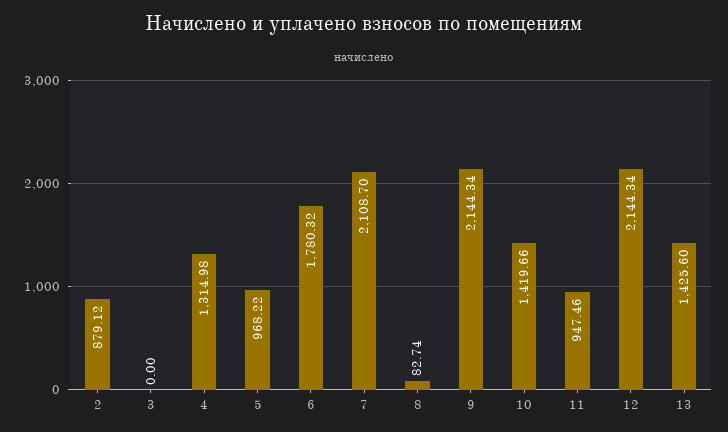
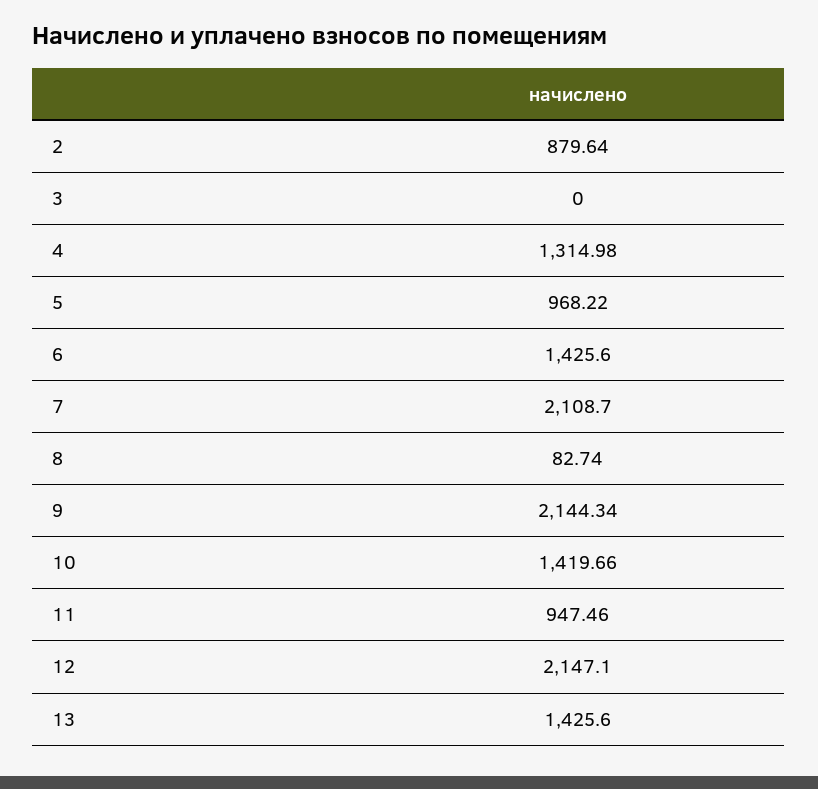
  {
-   "2": 879.12,
+   "2": 879.64,
    "3": 0,
    "4": 1314.98,
    "5": 968.22,
-   "6": 1780.32,
+   "6": 1425.6,
    "7": 2108.7,
    "8": 82.74,
    "9": 2144.34,
    "10": 1419.66,
    "11": 947.46,
-   "12": 2144.34,
+   "12": 2147.1,
    "13": 1425.6
  }

